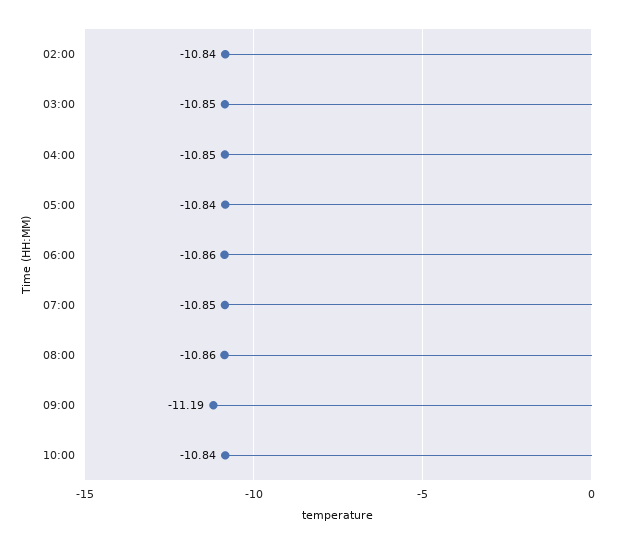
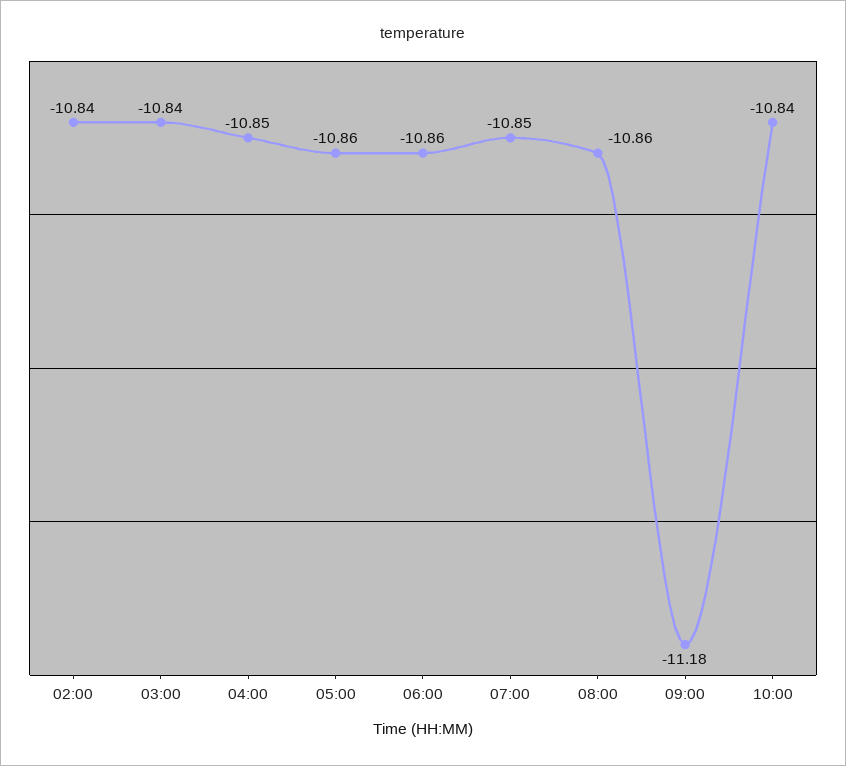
  {
    "02:00": -10.84,
-   "03:00": -10.85,
+   "03:00": -10.84,
    "04:00": -10.85,
-   "05:00": -10.84,
+   "05:00": -10.86,
    "06:00": -10.86,
    "07:00": -10.85,
    "08:00": -10.86,
-   "09:00": -11.19,
+   "09:00": -11.18,
    "10:00": -10.84
  }

